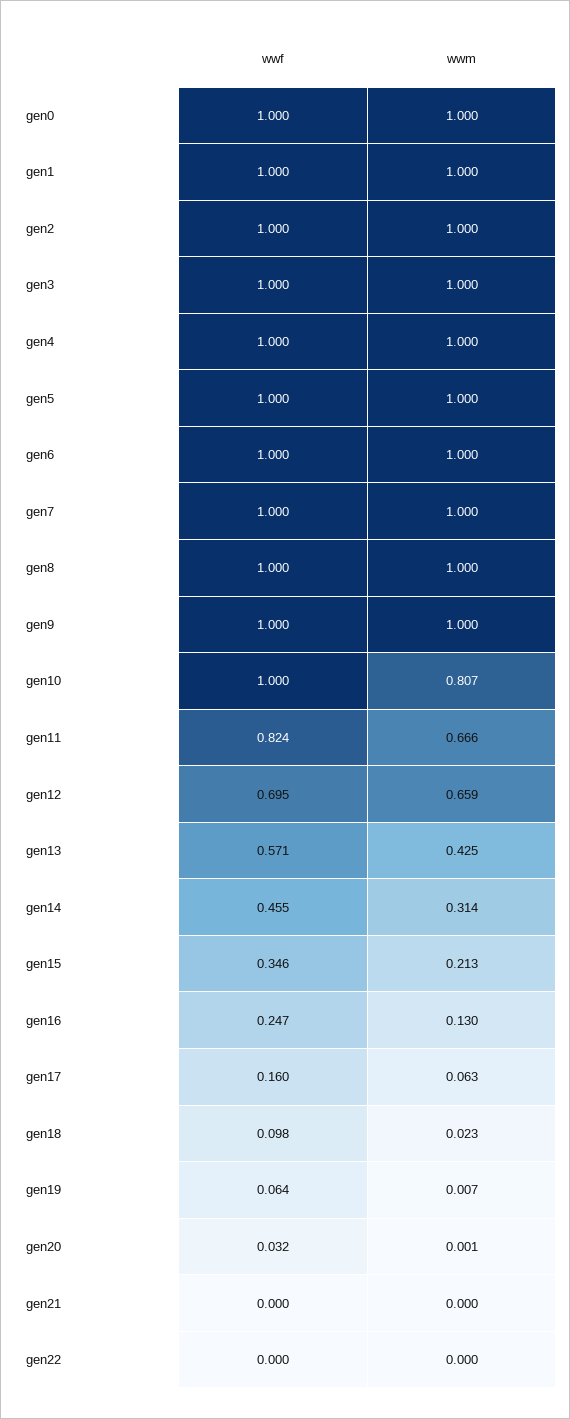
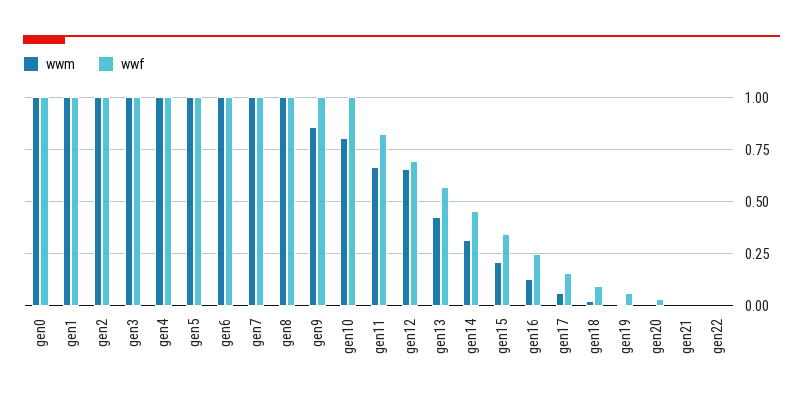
  {
    "wwf": {
      "gen0": 1,
      "gen1": 1,
      "gen2": 1,
      "gen3": 1,
      "gen4": 1,
      "gen5": 1,
      "gen6": 1,
      "gen7": 1,
      "gen8": 1,
      "gen9": 1,
      "gen10": 1,
      "gen11": 0.824,
      "gen12": 0.695,
      "gen13": 0.571,
      "gen14": 0.455,
      "gen15": 0.346,
      "gen16": 0.247,
      "gen17": 0.16,
      "gen18": 0.098,
      "gen19": 0.064,
      "gen20": 0.032,
      "gen21": 0,
      "gen22": 0
    },
    "wwm": {
      "gen0": 1,
      "gen1": 1,
      "gen2": 1,
      "gen3": 1,
      "gen4": 1,
      "gen5": 1,
      "gen6": 1,
      "gen7": 1,
      "gen8": 1,
-     "gen9": 1,
+     "gen9": 0.85,
      "gen10": 0.807,
      "gen11": 0.666,
      "gen12": 0.659,
      "gen13": 0.425,
      "gen14": 0.314,
      "gen15": 0.213,
      "gen16": 0.13,
      "gen17": 0.063,
      "gen18": 0.023,
      "gen19": 0.007,
      "gen20": 0.001,
      "gen21": 0,
      "gen22": 0
    }
  }

